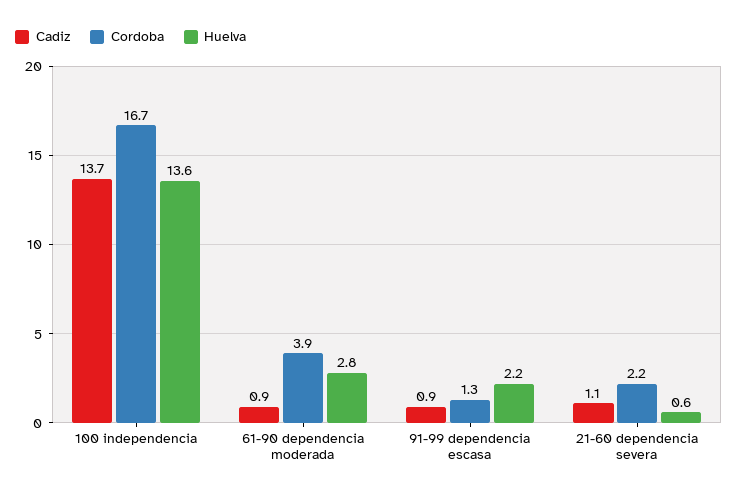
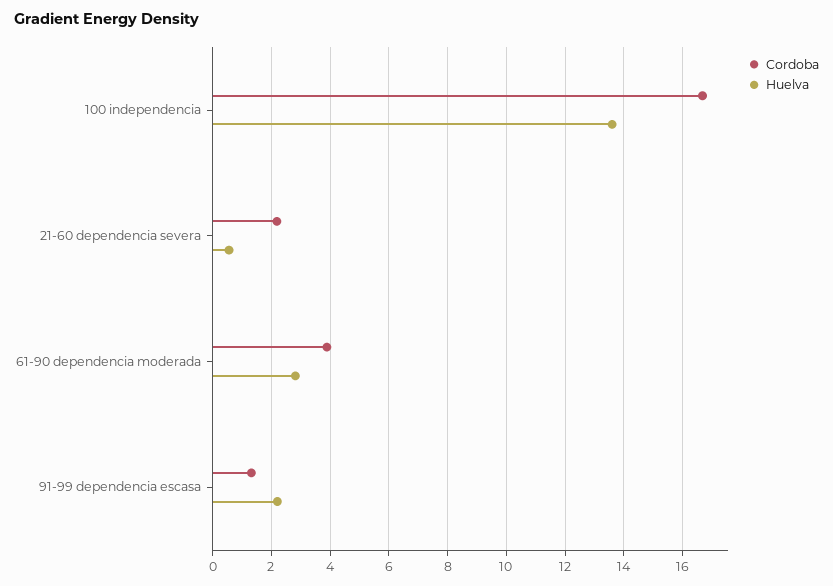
  {
-   "Cadiz": {
-     "100 independencia": 13.7,
-     "61-90 dependencia moderada": 0.9,
-     "91-99 dependencia escasa": 0.9,
-     "21-60 dependencia severa": 1.1
-   },
    "Cordoba": {
      "100 independencia": 16.7,
      "61-90 dependencia moderada": 3.9,
      "91-99 dependencia escasa": 1.3,
      "21-60 dependencia severa": 2.2
    },
    "Huelva": {
      "100 independencia": 13.6,
      "61-90 dependencia moderada": 2.8,
      "91-99 dependencia escasa": 2.2,
      "21-60 dependencia severa": 0.6
    }
  }

